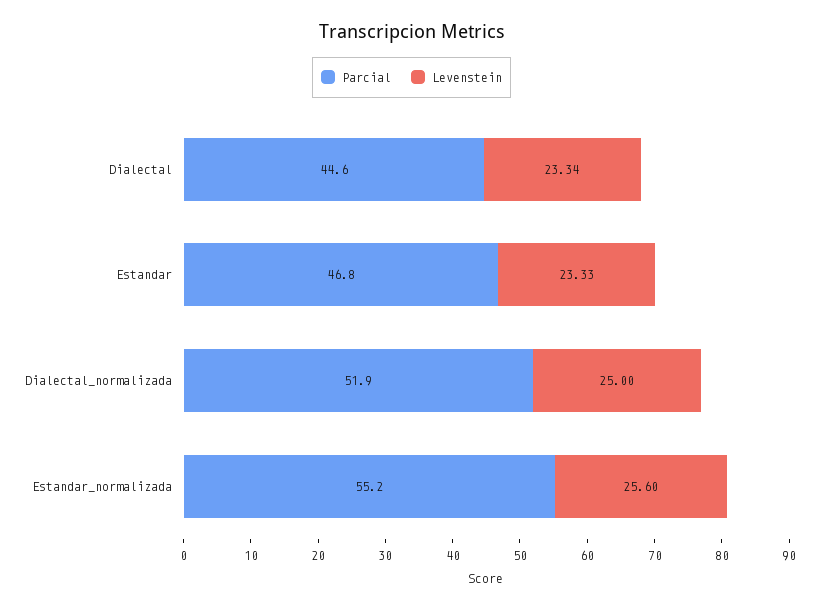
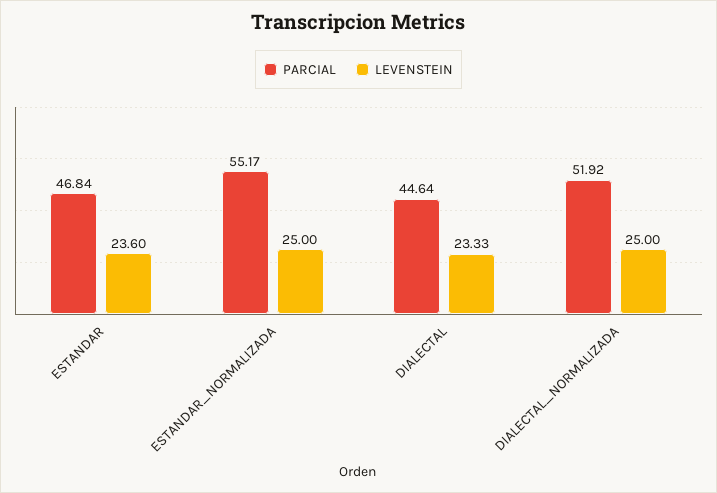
  {
    "Parcial": {
      "Dialectal": 44.64,
      "Estandar": 46.84,
      "Dialectal_normalizada": 51.92,
      "Estandar_normalizada": 55.17
    },
    "Levenstein": {
-     "Dialectal": 23.34,
+     "Dialectal": 23.33,
-     "Estandar": 23.33,
+     "Estandar": 23.6,
      "Dialectal_normalizada": 25,
-     "Estandar_normalizada": 25.6
+     "Estandar_normalizada": 25
    }
  }

